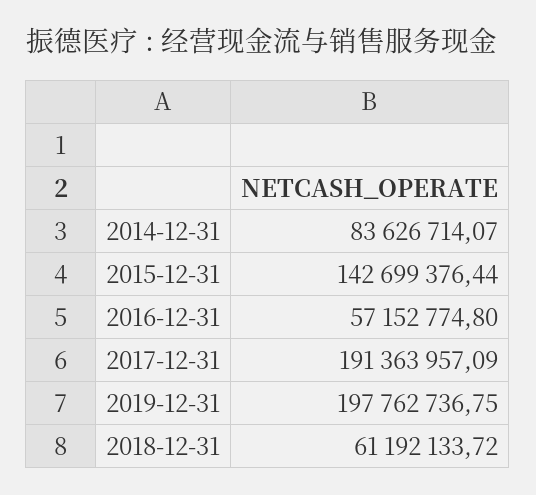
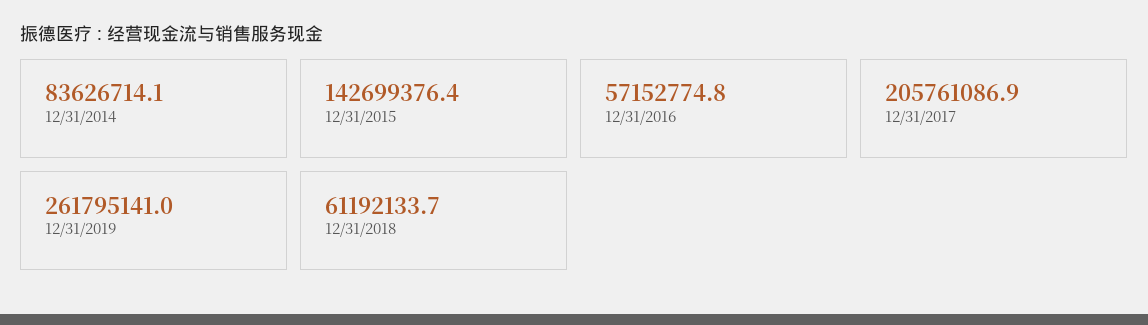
  {
    "2014-12-31": 83626714.07,
    "2015-12-31": 142699376.44,
    "2016-12-31": 57152774.8,
-   "2017-12-31": 191363957.09,
+   "2017-12-31": 205761086.9,
-   "2019-12-31": 197762736.75,
+   "2019-12-31": 261795141,
    "2018-12-31": 61192133.72
  }

